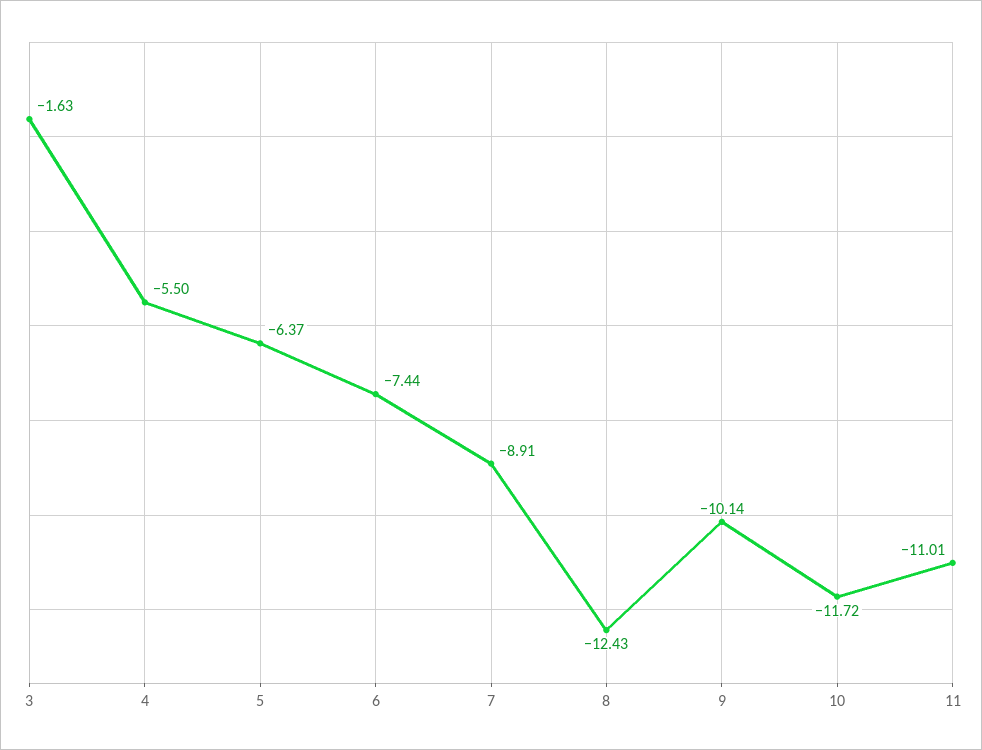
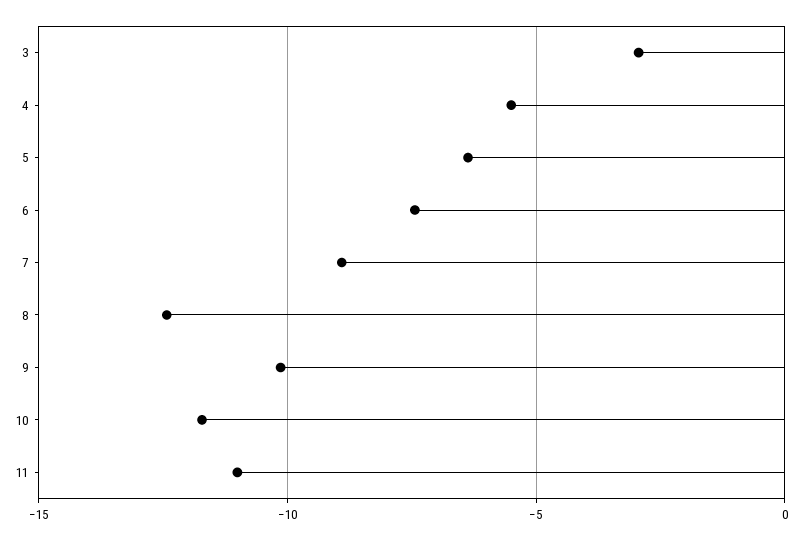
  {
-   "3": -1.63,
+   "3": -3,
    "4": -5.5,
    "5": -6.37,
    "6": -7.44,
    "7": -8.91,
    "8": -12.43,
    "9": -10.14,
    "10": -11.72,
    "11": -11.01
  }

